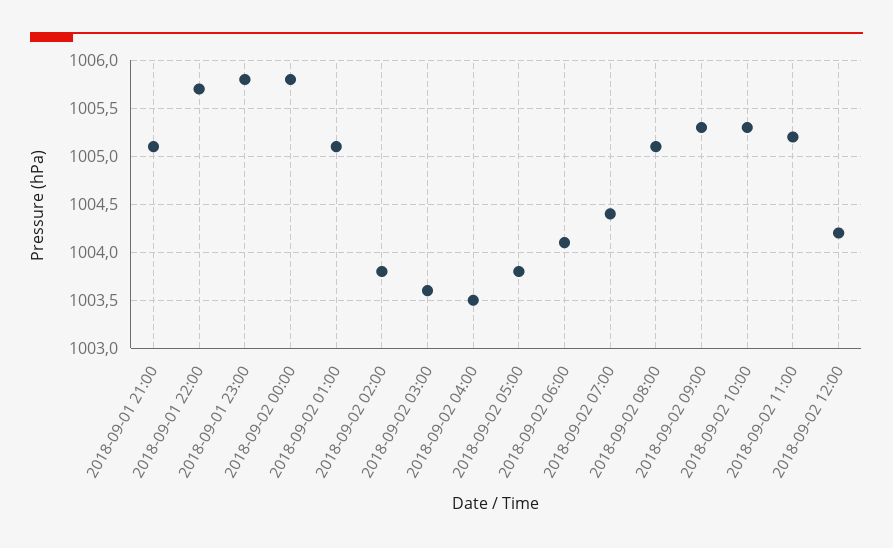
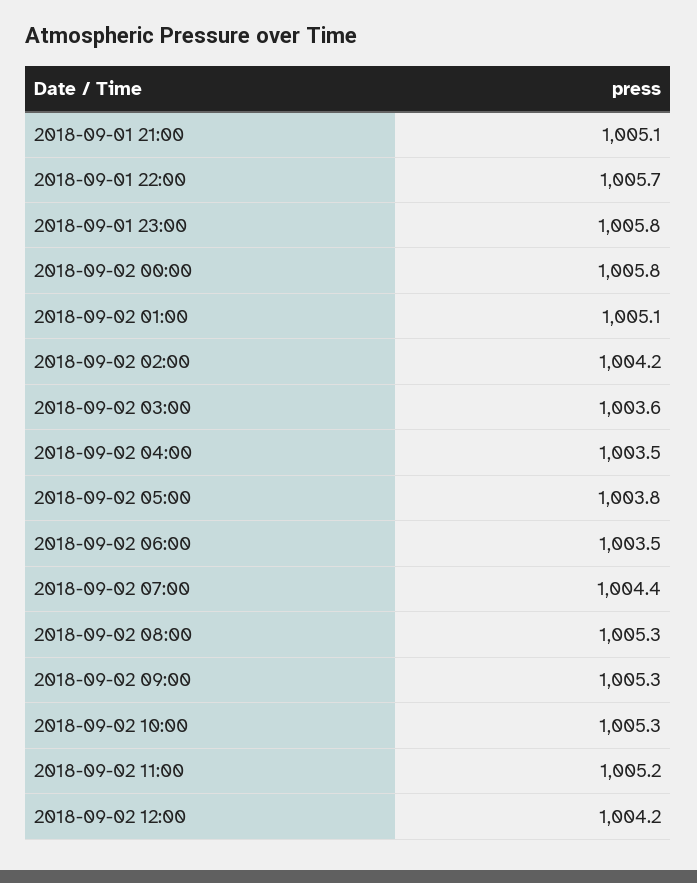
  {
    "2018-09-01 21:00": 1005.1,
    "2018-09-01 22:00": 1005.7,
    "2018-09-01 23:00": 1005.8,
    "2018-09-02 00:00": 1005.8,
    "2018-09-02 01:00": 1005.1,
-   "2018-09-02 02:00": 1003.8,
+   "2018-09-02 02:00": 1004.2,
    "2018-09-02 03:00": 1003.6,
    "2018-09-02 04:00": 1003.5,
    "2018-09-02 05:00": 1003.8,
-   "2018-09-02 06:00": 1004.1,
+   "2018-09-02 06:00": 1003.5,
    "2018-09-02 07:00": 1004.4,
-   "2018-09-02 08:00": 1005.1,
+   "2018-09-02 08:00": 1005.3,
    "2018-09-02 09:00": 1005.3,
    "2018-09-02 10:00": 1005.3,
    "2018-09-02 11:00": 1005.2,
    "2018-09-02 12:00": 1004.2
  }

